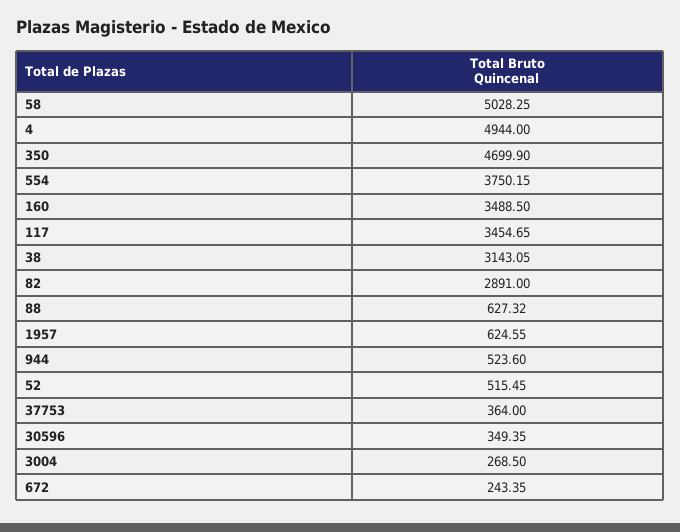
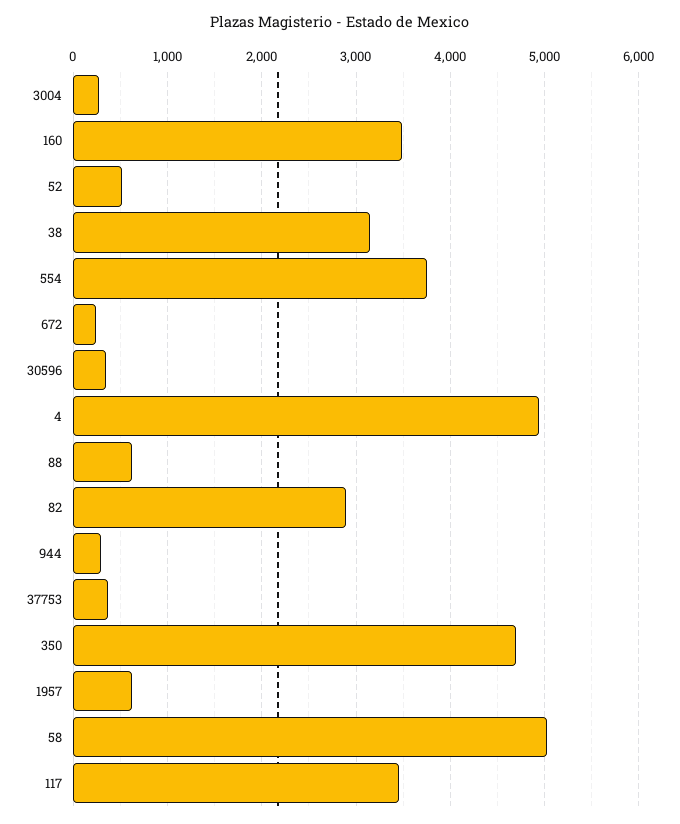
  {
    "58": 5028.25,
    "4": 4944,
    "350": 4699.9,
    "554": 3750.15,
    "160": 3488.5,
    "117": 3454.65,
    "38": 3143.05,
    "82": 2891,
    "88": 627.32,
    "1957": 624.55,
-   "944": 523.6,
+   "944": 300,
    "52": 515.45,
    "37753": 364,
    "30596": 349.35,
    "3004": 268.5,
    "672": 243.35
  }

